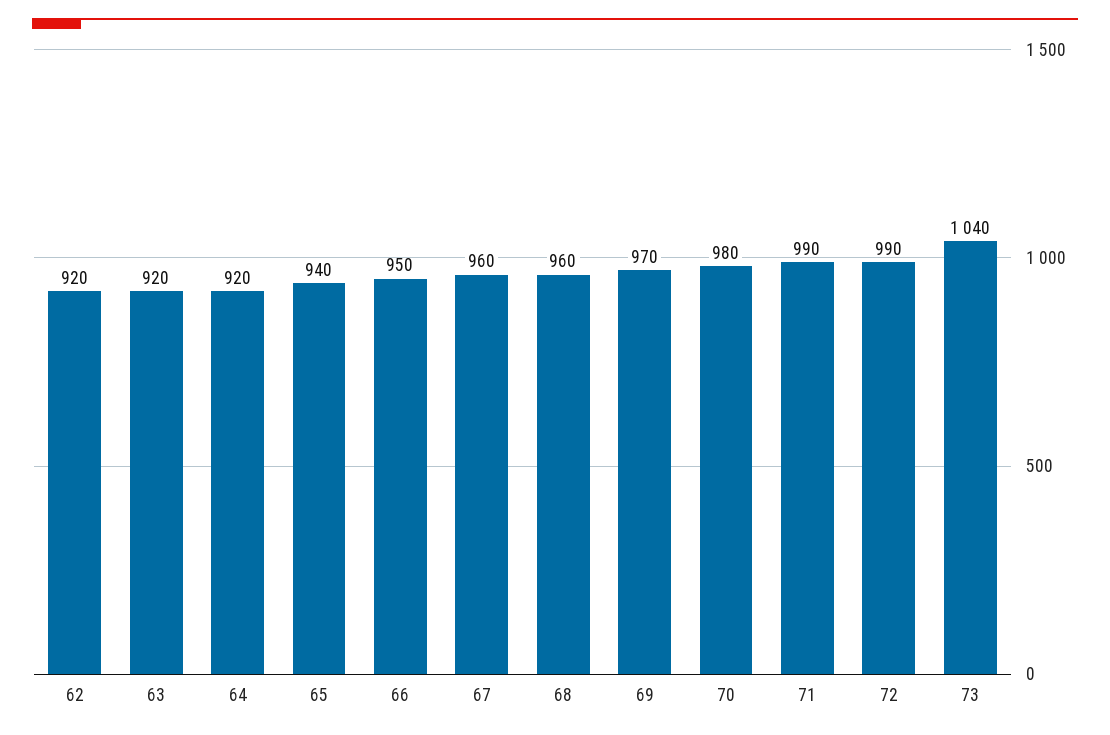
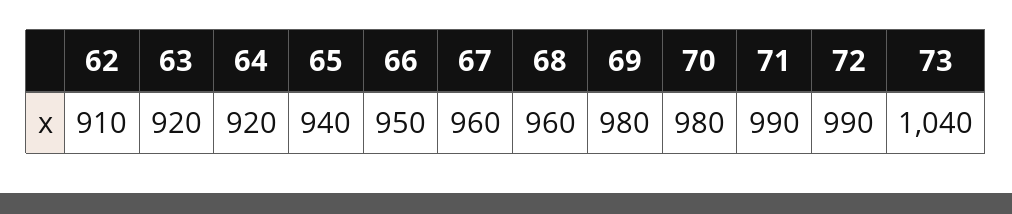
  {
-   "62": 920,
+   "62": 910,
    "63": 920,
    "64": 920,
    "65": 940,
    "66": 950,
    "67": 960,
    "68": 960,
-   "69": 970,
+   "69": 980,
    "70": 980,
    "71": 990,
    "72": 990,
    "73": 1040
  }

